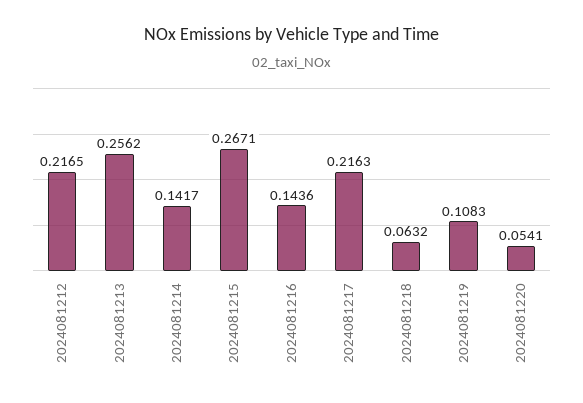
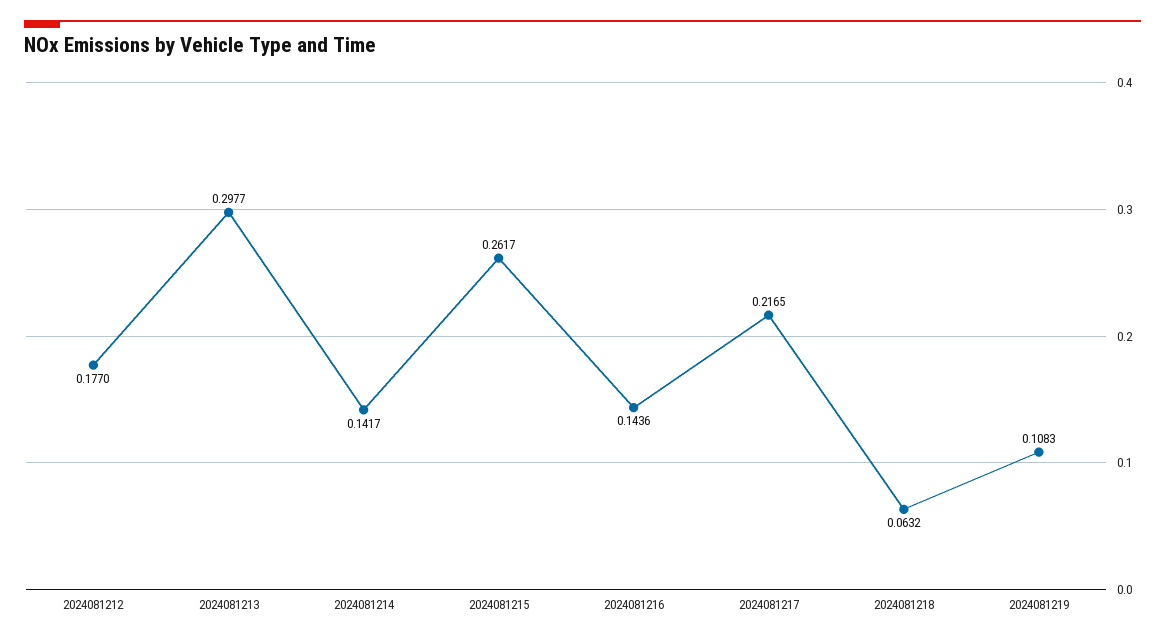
  {
-   "2024081212": 0.2165,
+   "2024081212": 0.177,
-   "2024081213": 0.2562,
+   "2024081213": 0.2977,
    "2024081214": 0.1417,
-   "2024081215": 0.2671,
+   "2024081215": 0.2617,
    "2024081216": 0.1436,
-   "2024081217": 0.2163,
+   "2024081217": 0.2165,
    "2024081218": 0.0632,
-   "2024081219": 0.1083,
+   "2024081219": 0.1083
-   "2024081220": 0.0541
  }

